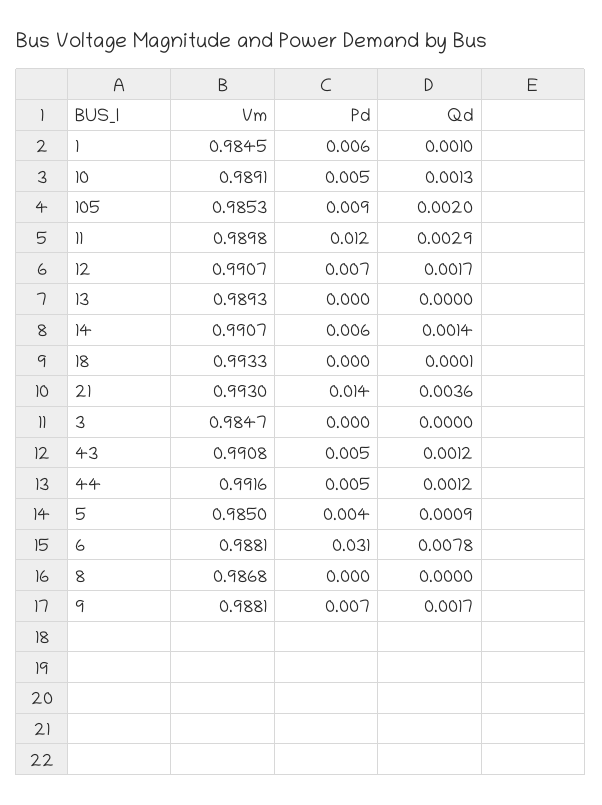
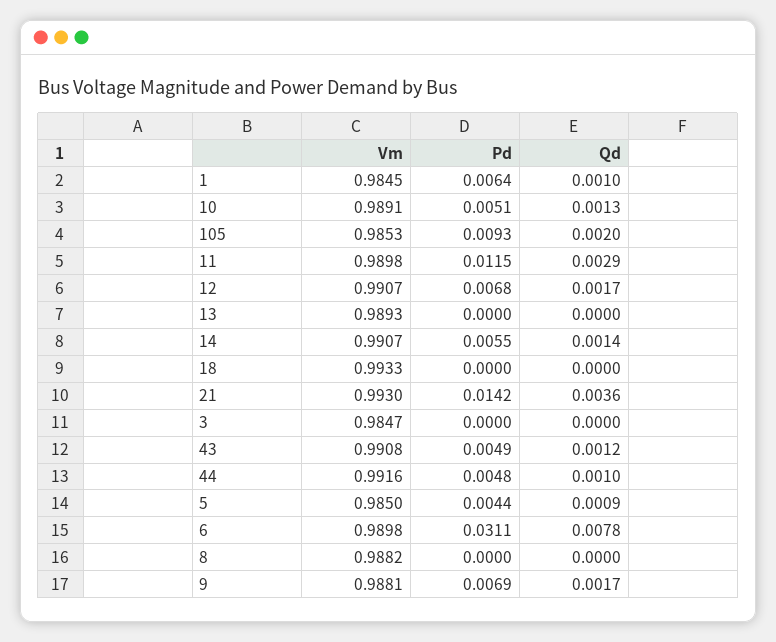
  {
    "Vm": {
      "1": 0.9845,
      "10": 0.9891,
      "105": 0.9853,
      "11": 0.9898,
      "12": 0.9907,
      "13": 0.9893,
      "14": 0.9907,
      "18": 0.9933,
      "21": 0.993,
      "3": 0.9847,
      "43": 0.9908,
      "44": 0.9916,
      "5": 0.985,
-     "6": 0.9881,
+     "6": 0.9898,
-     "8": 0.9868,
+     "8": 0.9882,
      "9": 0.9881
    },
    "Pd": {
      "1": 0.0064,
      "10": 0.0051,
      "105": 0.0093,
      "11": 0.0115,
      "12": 0.0068,
      "13": 0,
      "14": 0.0055,
      "18": 0,
      "21": 0.0142,
      "3": 0,
      "43": 0.0049,
      "44": 0.0048,
      "5": 0.0044,
      "6": 0.0311,
      "8": 0,
      "9": 0.0069
    },
    "Qd": {
      "1": 0.001,
      "10": 0.0013,
      "105": 0.002,
      "11": 0.0029,
      "12": 0.0017,
      "13": 0,
      "14": 0.0014,
-     "18": 0.0001,
+     "18": 0,
      "21": 0.0036,
      "3": 0,
      "43": 0.0012,
-     "44": 0.0012,
+     "44": 0.001,
      "5": 0.0009,
      "6": 0.0078,
      "8": 0,
      "9": 0.0017
    }
  }

